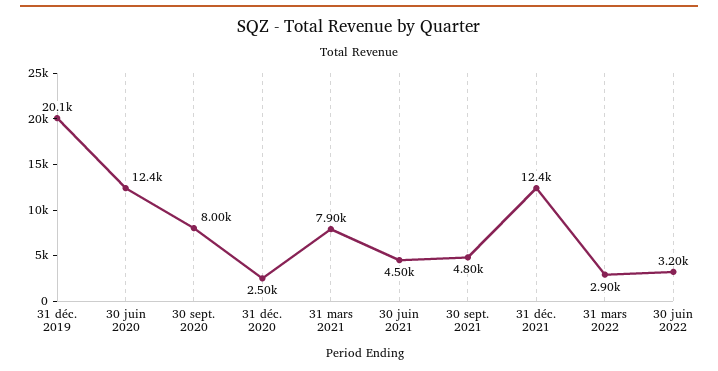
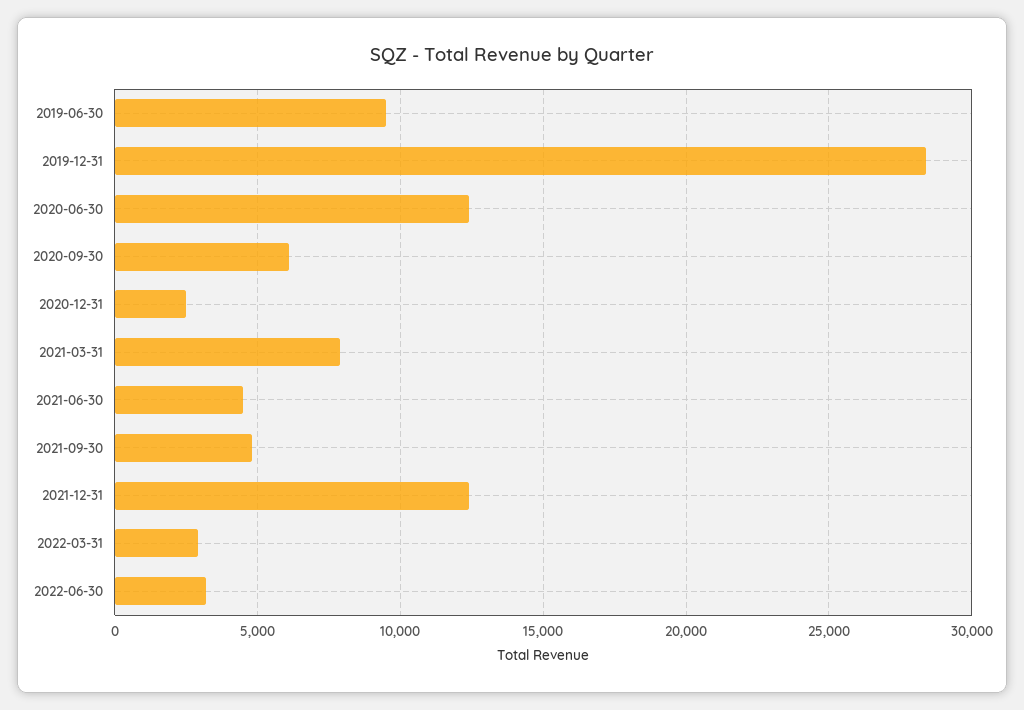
  {
-   "31 déc. 2019": 20100,
+   "31 déc. 2019": 28500,
    "30 juin 2020": 12400,
-   "30 sept. 2020": 8000,
+   "30 sept. 2020": 6000,
    "31 déc. 2020": 2500,
    "31 mars 2021": 7900,
    "30 juin 2021": 4500,
    "30 sept. 2021": 4800,
    "31 déc. 2021": 12400,
    "31 mars 2022": 2900,
-   "30 juin 2022": 3200
+   "30 juin 2022": 3200,
+   "2019-06-30": 9500
  }

